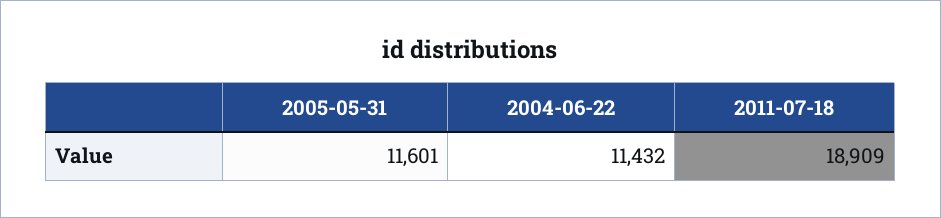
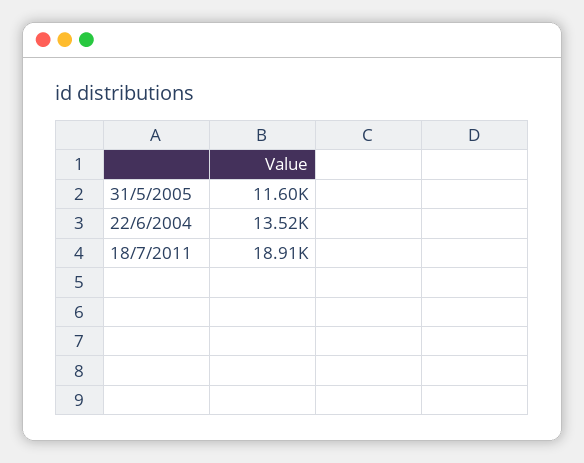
  {
    "2005-05-31": 11601,
-   "2004-06-22": 11432,
+   "2004-06-22": 13520,
    "2011-07-18": 18909
  }

